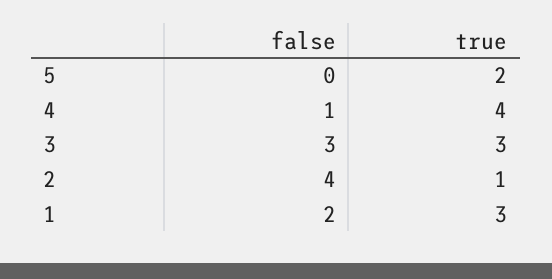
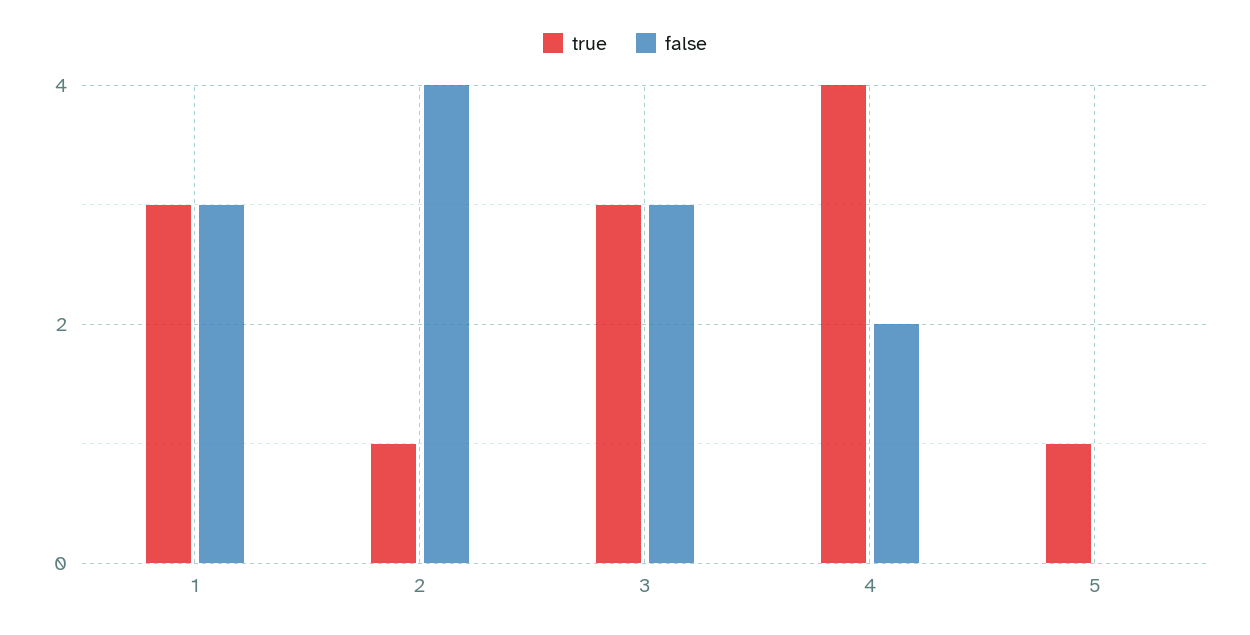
  {
    "false": {
      "5": 0,
-     "4": 1,
+     "4": 2,
      "3": 3,
      "2": 4,
-     "1": 2
+     "1": 3
    },
    "true": {
-     "5": 2,
+     "5": 1,
      "4": 4,
      "3": 3,
      "2": 1,
      "1": 3
    }
  }

